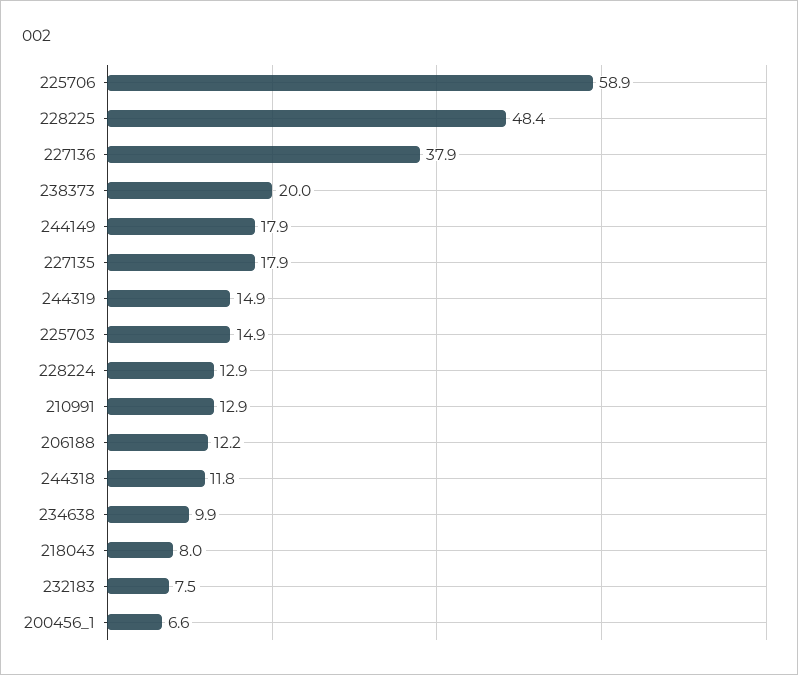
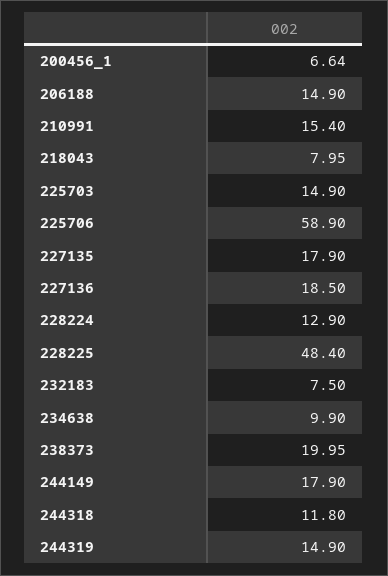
  {
    "225706": 58.9,
    "228225": 48.4,
-   "227136": 37.9,
+   "227136": 18.5,
    "238373": 19.95,
    "244149": 17.9,
    "227135": 17.9,
    "244319": 14.9,
    "225703": 14.9,
    "228224": 12.9,
-   "210991": 12.9,
+   "210991": 15.4,
-   "206188": 12.2,
+   "206188": 14.9,
    "244318": 11.8,
    "234638": 9.9,
    "218043": 7.95,
    "232183": 7.5,
    "200456_1": 6.64
  }

